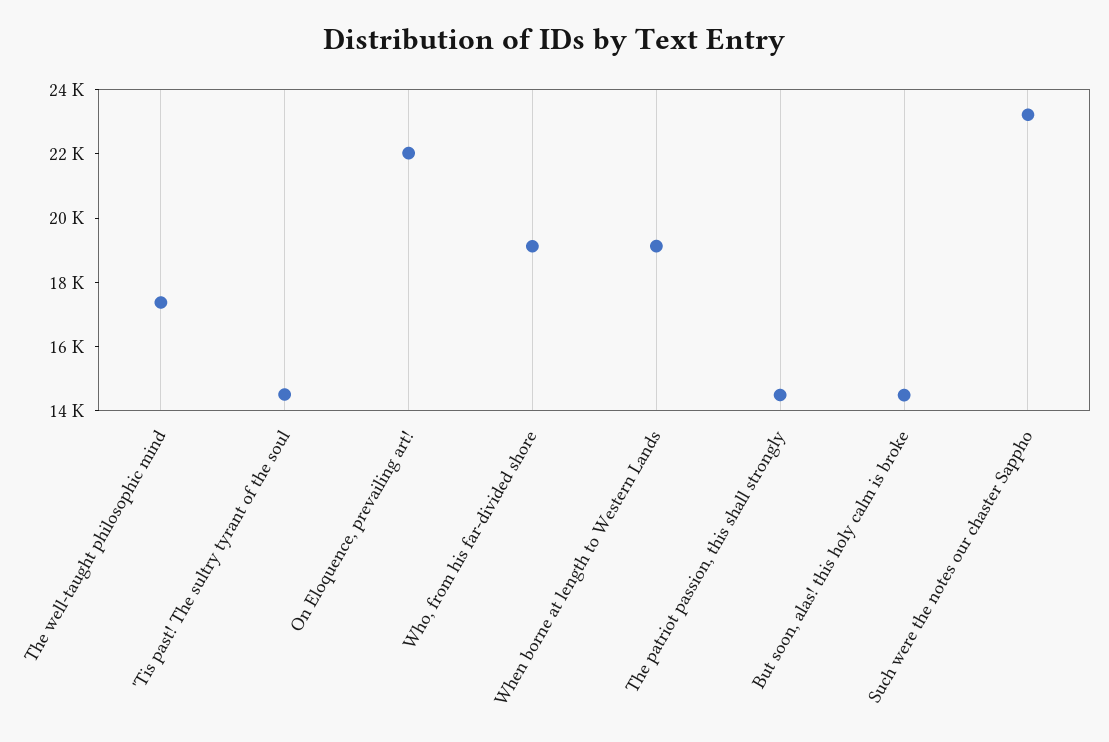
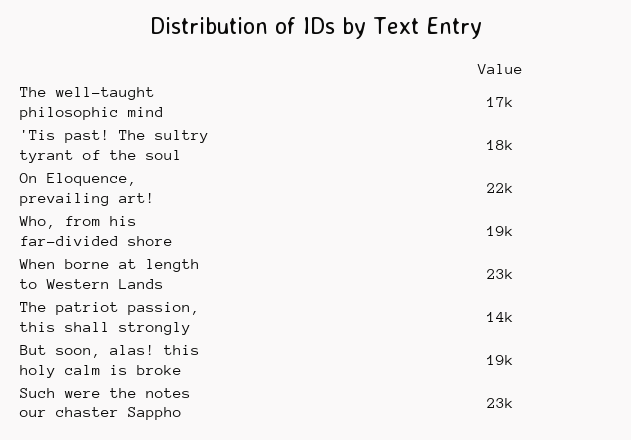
  {
    "The well-taught philosophic mind": 17000,
-   "'Tis past! The sultry tyrant of the soul": 14500,
+   "'Tis past! The sultry tyrant of the soul": 18000,
    "On Eloquence, prevailing art!": 22000,
    "Who, from his far-divided shore": 19000,
-   "When borne at length to Western Lands": 19000,
+   "When borne at length to Western Lands": 23000,
    "The patriot passion, this shall strongly": 14000,
-   "But soon, alas! this holy calm is broke": 14500,
+   "But soon, alas! this holy calm is broke": 19000,
    "Such were the notes our chaster Sappho": 23000
  }

